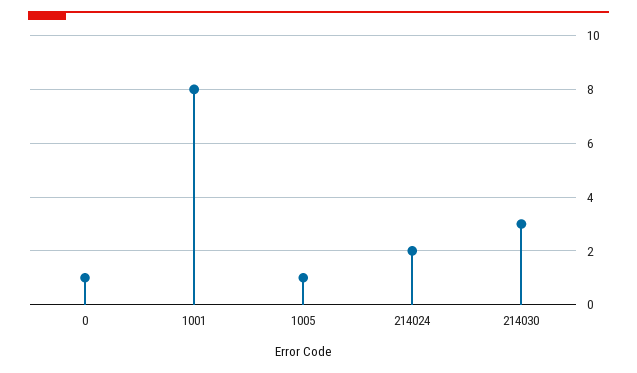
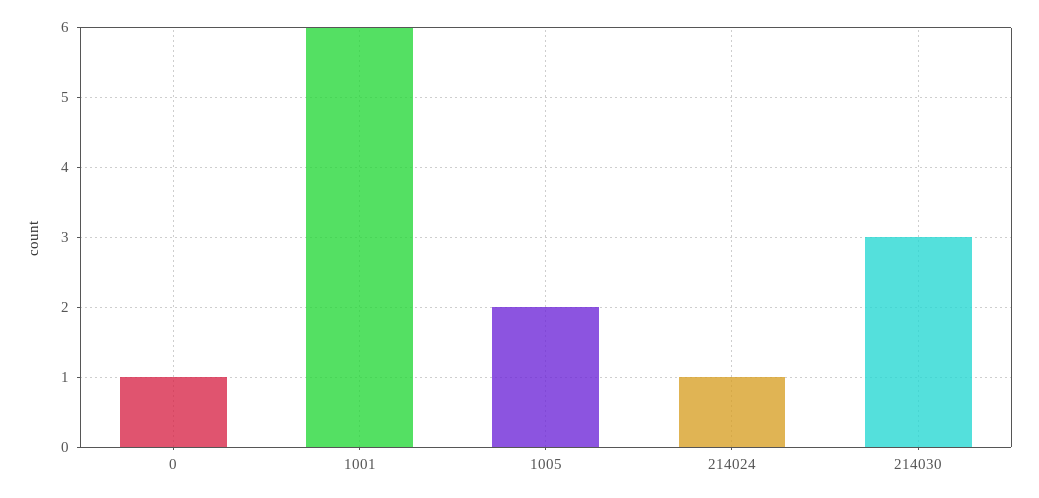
  {
    "0": 1,
-   "1001": 8,
+   "1001": 6,
-   "1005": 1,
+   "1005": 2,
-   "214024": 2,
+   "214024": 1,
    "214030": 3
  }

